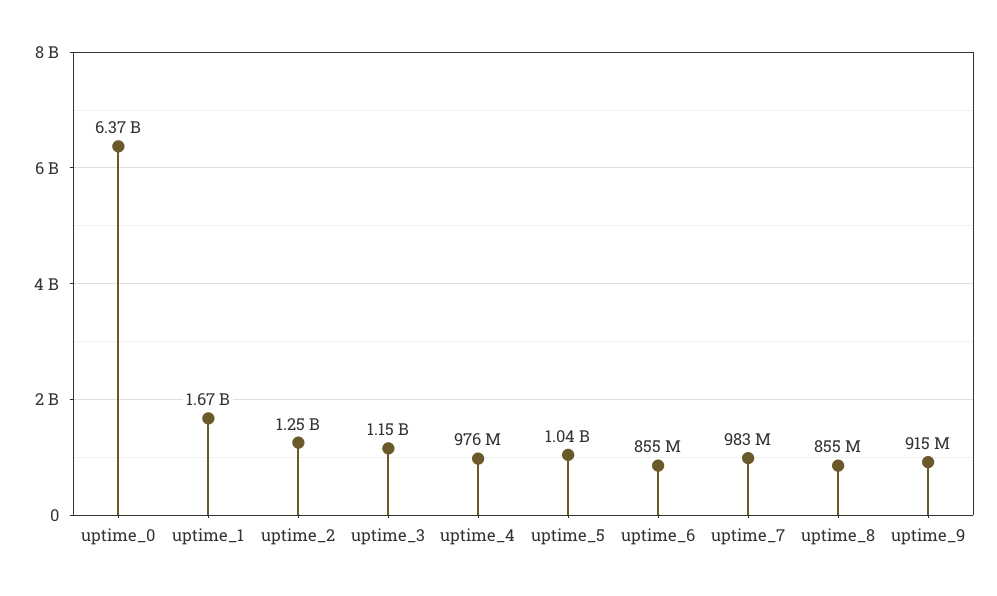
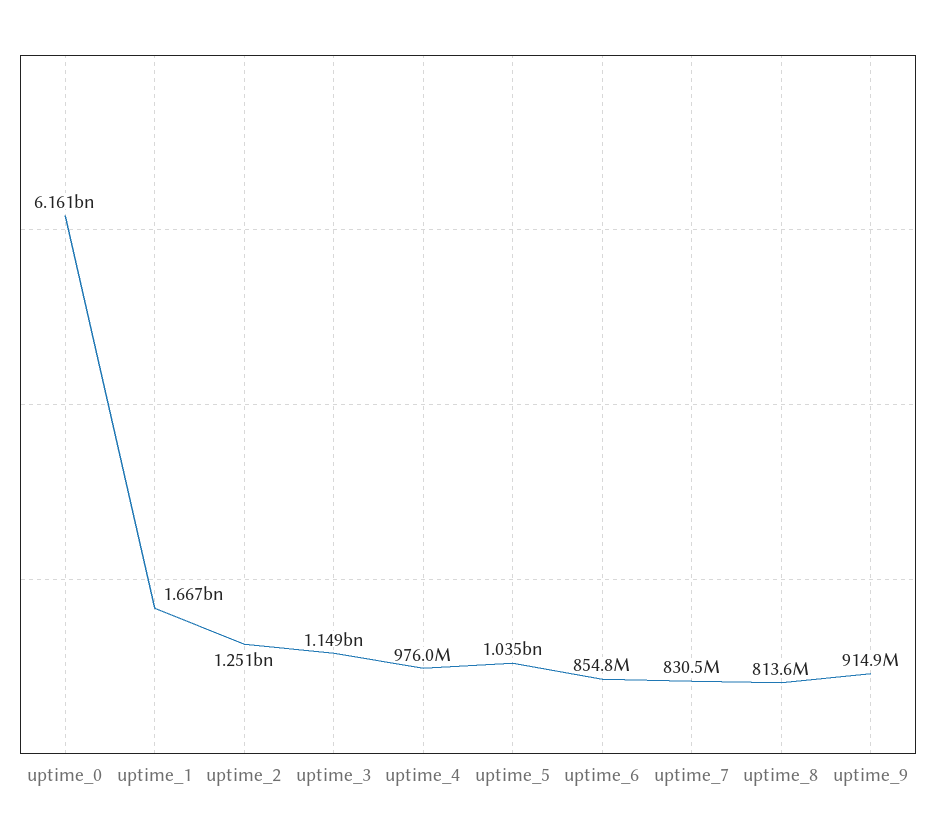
  {
-   "uptime_0": 6370000000,
+   "uptime_0": 6161000000,
    "uptime_1": 1667000000,
    "uptime_2": 1251000000,
    "uptime_3": 1149000000,
    "uptime_4": 976000000,
    "uptime_5": 1035000000,
    "uptime_6": 854800000,
-   "uptime_7": 983000000,
+   "uptime_7": 830500000,
-   "uptime_8": 855000000,
+   "uptime_8": 813600000,
    "uptime_9": 914900000
  }

